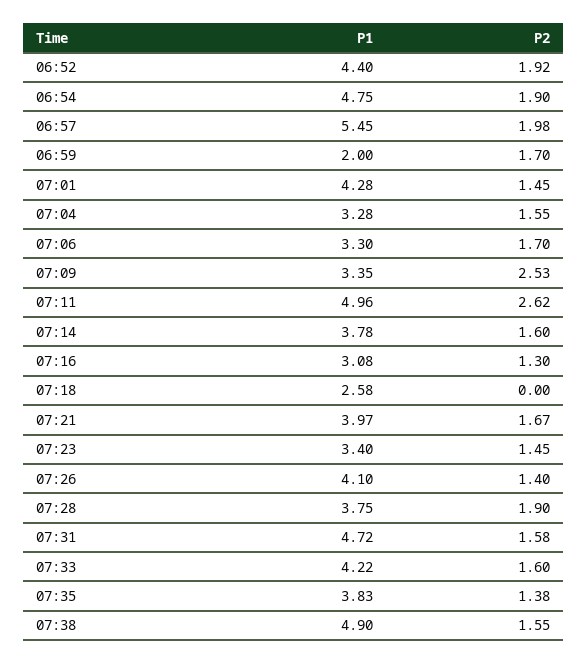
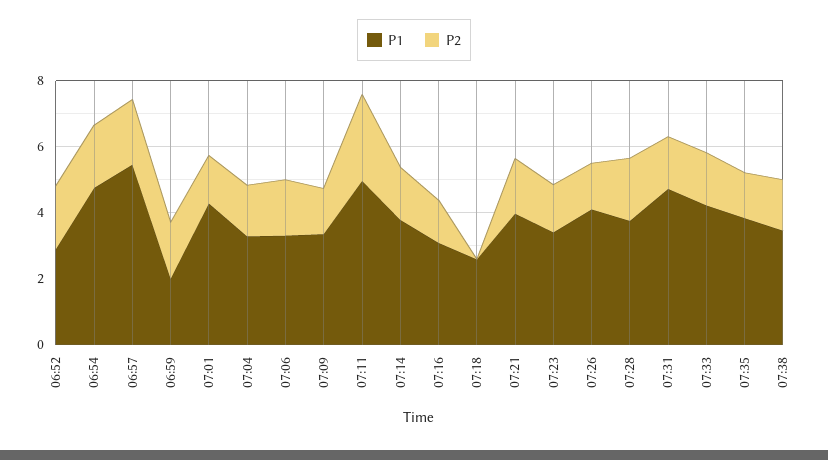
  {
    "P1": {
-     "06:52": 4.4,
+     "06:52": 3,
      "06:54": 4.75,
      "06:57": 5.45,
      "06:59": 2,
      "07:01": 4.28,
      "07:04": 3.28,
      "07:06": 3.3,
      "07:09": 3.35,
      "07:11": 4.96,
      "07:14": 3.78,
      "07:16": 3.08,
      "07:18": 2.58,
      "07:21": 3.97,
      "07:23": 3.4,
      "07:26": 4.1,
      "07:28": 3.75,
      "07:31": 4.72,
      "07:33": 4.22,
      "07:35": 3.83,
-     "07:38": 4.9
+     "07:38": 3.5
    },
    "P2": {
      "06:52": 1.92,
      "06:54": 1.9,
      "06:57": 1.98,
      "06:59": 1.7,
      "07:01": 1.45,
      "07:04": 1.55,
      "07:06": 1.7,
-     "07:09": 2.53,
+     "07:09": 1.5,
      "07:11": 2.62,
      "07:14": 1.6,
      "07:16": 1.3,
      "07:18": 0,
      "07:21": 1.67,
      "07:23": 1.45,
      "07:26": 1.4,
      "07:28": 1.9,
      "07:31": 1.58,
      "07:33": 1.6,
      "07:35": 1.38,
      "07:38": 1.55
    }
  }

